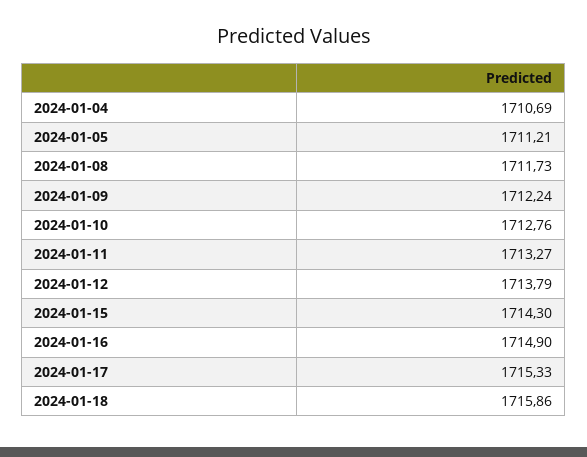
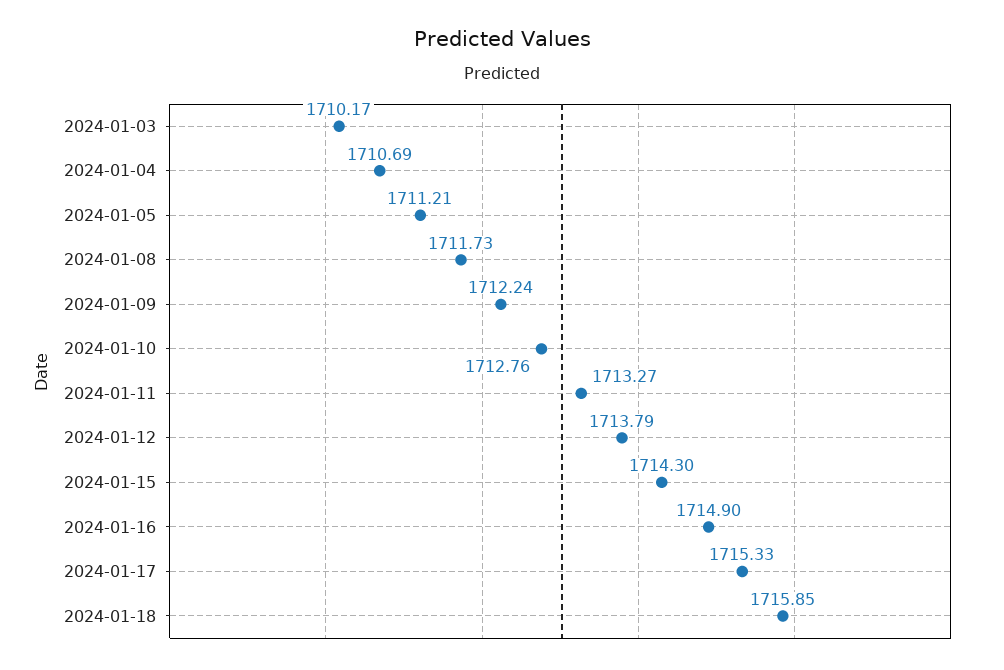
  {
    "2024-01-04": 1710.69,
    "2024-01-05": 1711.21,
    "2024-01-08": 1711.73,
    "2024-01-09": 1712.24,
    "2024-01-10": 1712.76,
    "2024-01-11": 1713.27,
    "2024-01-12": 1713.79,
    "2024-01-15": 1714.3,
    "2024-01-16": 1714.9,
    "2024-01-17": 1715.33,
-   "2024-01-18": 1715.86
+   "2024-01-18": 1715.85,
+   "2024-01-03": 1710.17
  }

